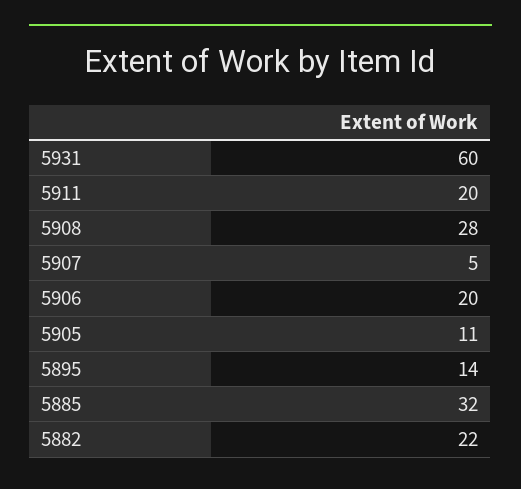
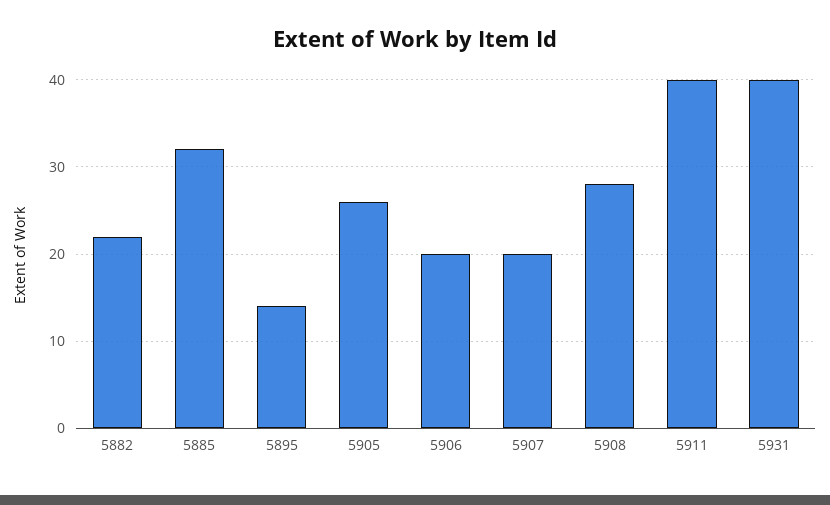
  {
-   "5931": 60,
+   "5931": 40,
-   "5911": 20,
+   "5911": 40,
    "5908": 28,
-   "5907": 5,
+   "5907": 20,
    "5906": 20,
-   "5905": 11,
+   "5905": 26,
    "5895": 14,
    "5885": 32,
    "5882": 22
  }

